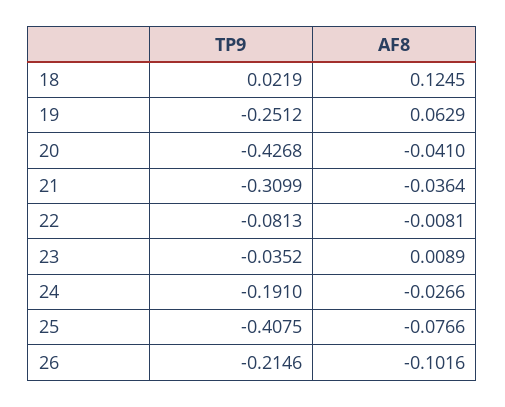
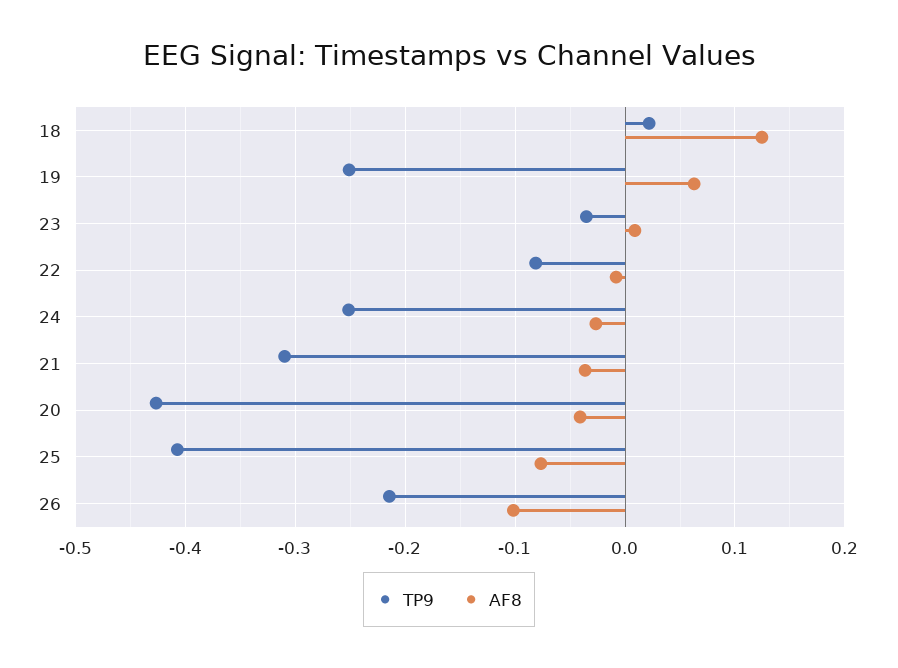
  {
    "TP9": {
      "18": 0.0219,
      "19": -0.2512,
      "20": -0.4268,
      "21": -0.3099,
      "22": -0.0813,
      "23": -0.0352,
-     "24": -0.191,
+     "24": -0.25,
      "25": -0.4075,
      "26": -0.2146
    },
    "AF8": {
      "18": 0.1245,
      "19": 0.0629,
      "20": -0.041,
      "21": -0.0364,
      "22": -0.0081,
      "23": 0.0089,
      "24": -0.0266,
      "25": -0.0766,
      "26": -0.1016
    }
  }

